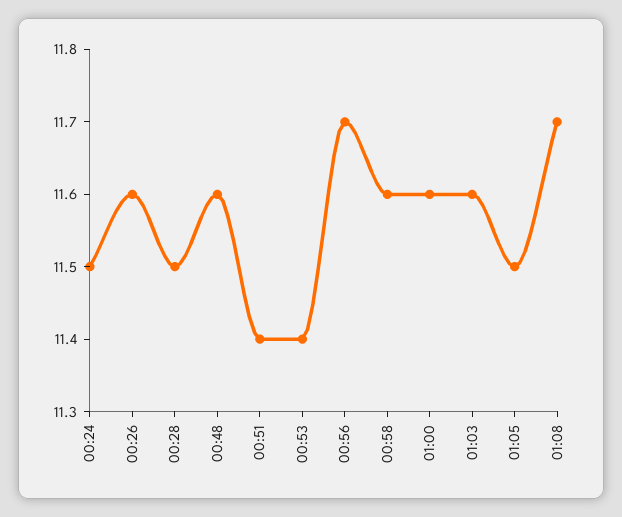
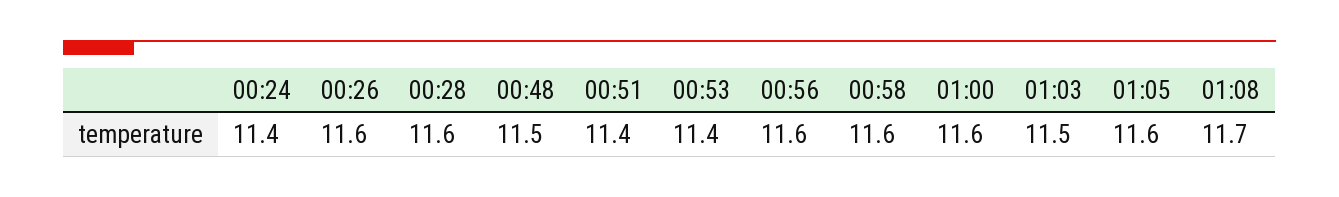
  {
-   "00:24": 11.5,
+   "00:24": 11.4,
    "00:26": 11.6,
-   "00:28": 11.5,
+   "00:28": 11.6,
-   "00:48": 11.6,
+   "00:48": 11.5,
    "00:51": 11.4,
    "00:53": 11.4,
-   "00:56": 11.7,
+   "00:56": 11.6,
    "00:58": 11.6,
    "01:00": 11.6,
-   "01:03": 11.6,
+   "01:03": 11.5,
-   "01:05": 11.5,
+   "01:05": 11.6,
    "01:08": 11.7
  }

